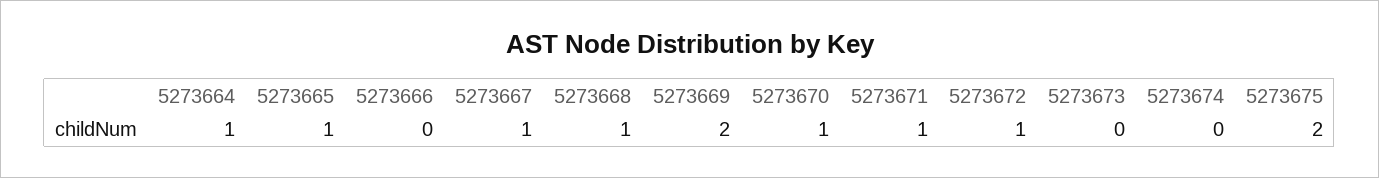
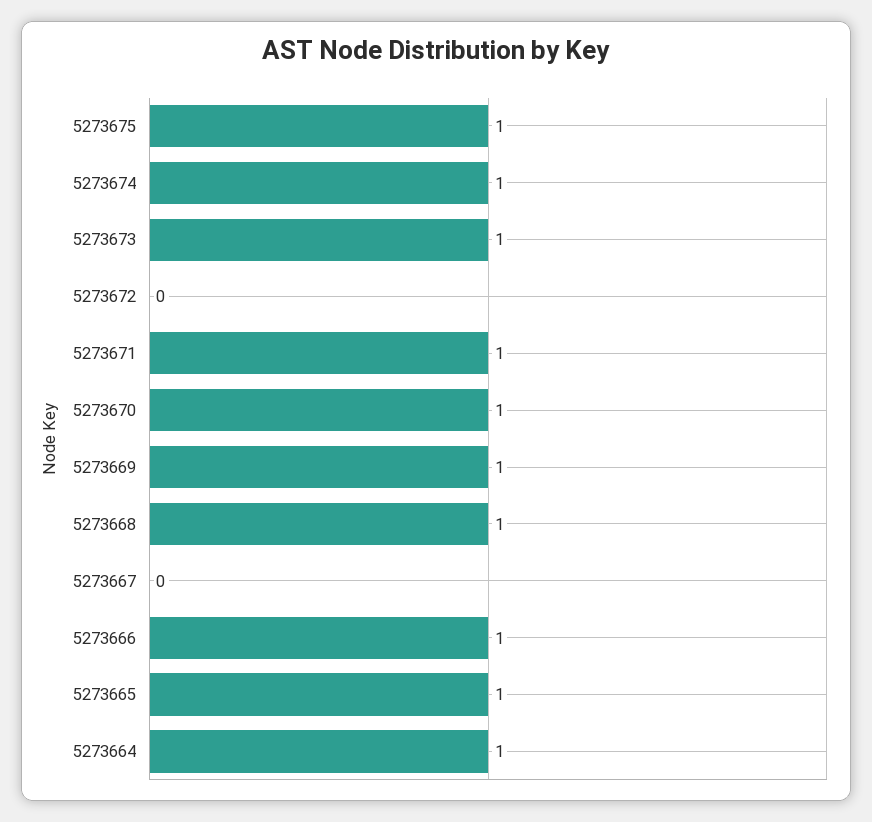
  {
    "5273664": 1,
    "5273665": 1,
-   "5273666": 0,
+   "5273666": 1,
-   "5273667": 1,
+   "5273667": 0,
    "5273668": 1,
-   "5273669": 2,
+   "5273669": 1,
    "5273670": 1,
    "5273671": 1,
-   "5273672": 1,
+   "5273672": 0,
-   "5273673": 0,
+   "5273673": 1,
-   "5273674": 0,
+   "5273674": 1,
-   "5273675": 2
+   "5273675": 1
  }

